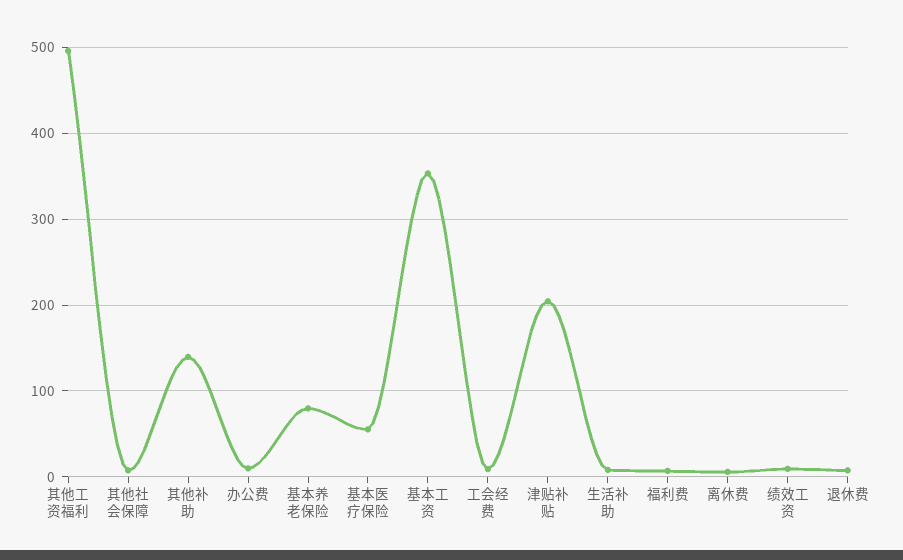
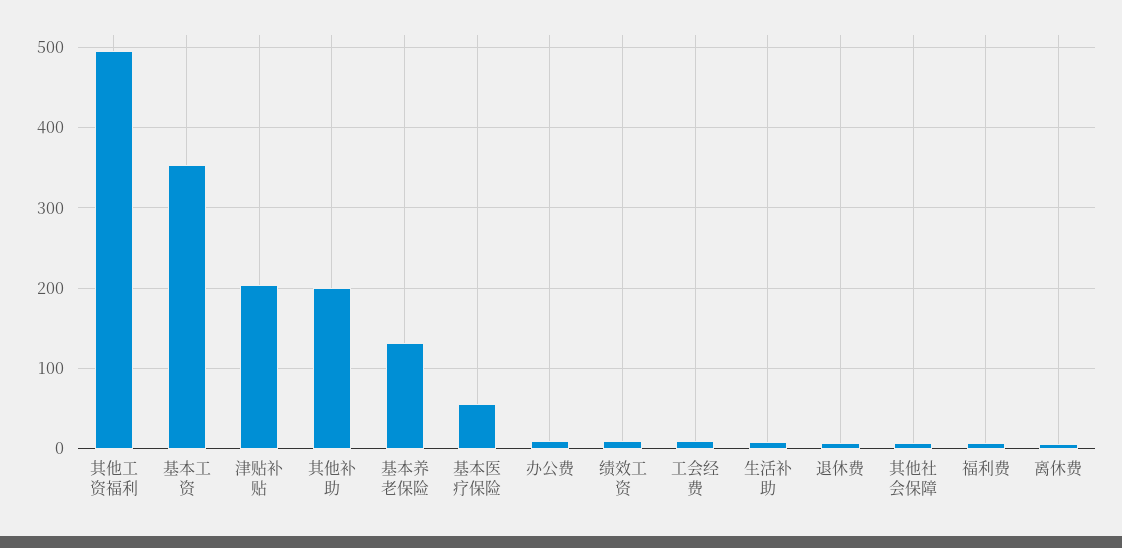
  {
    "其他工资福利": 500,
    "其他社会保障": 10,
-   "其他补助": 140,
+   "其他补助": 200,
    "办公费": 10,
-   "基本养老保险": 80,
+   "基本养老保险": 130,
    "基本医疗保险": 60,
    "基本工资": 350,
    "工会经费": 10,
    "津贴补贴": 200,
    "生活补助": 10,
    "福利费": 10,
    "离休费": 10,
    "绩效工资": 10,
    "退休费": 10
  }

